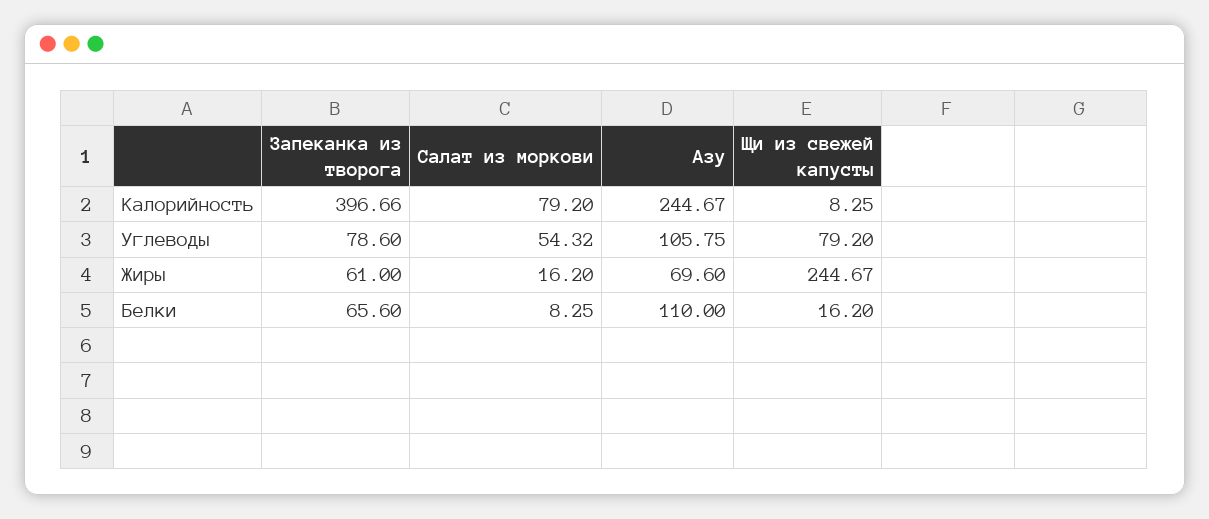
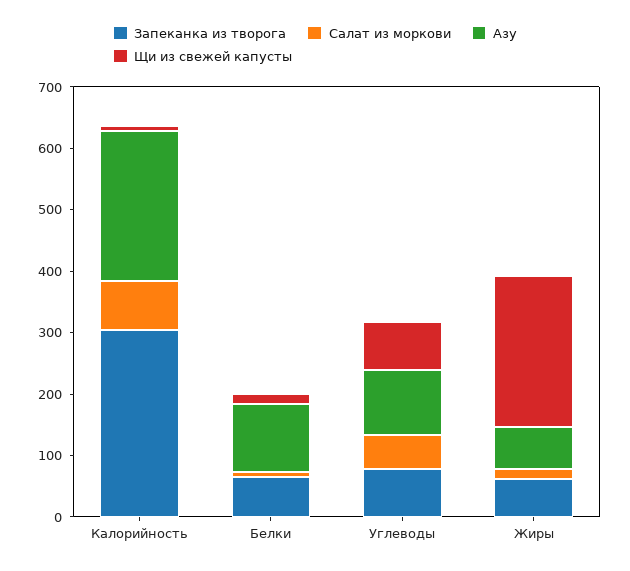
  {
    "Запеканка из творога": {
-     "Калорийность": 396.66,
+     "Калорийность": 300,
      "Углеводы": 78.6,
      "Жиры": 61,
      "Белки": 65.6
    },
    "Салат из моркови": {
      "Калорийность": 79.2,
      "Углеводы": 54.32,
      "Жиры": 16.2,
      "Белки": 8.25
    },
    "Азу": {
      "Калорийность": 244.67,
      "Углеводы": 105.75,
      "Жиры": 69.6,
      "Белки": 110
    },
    "Щи из свежей капусты": {
      "Калорийность": 8.25,
      "Углеводы": 79.2,
      "Жиры": 244.67,
      "Белки": 16.2
    }
  }

